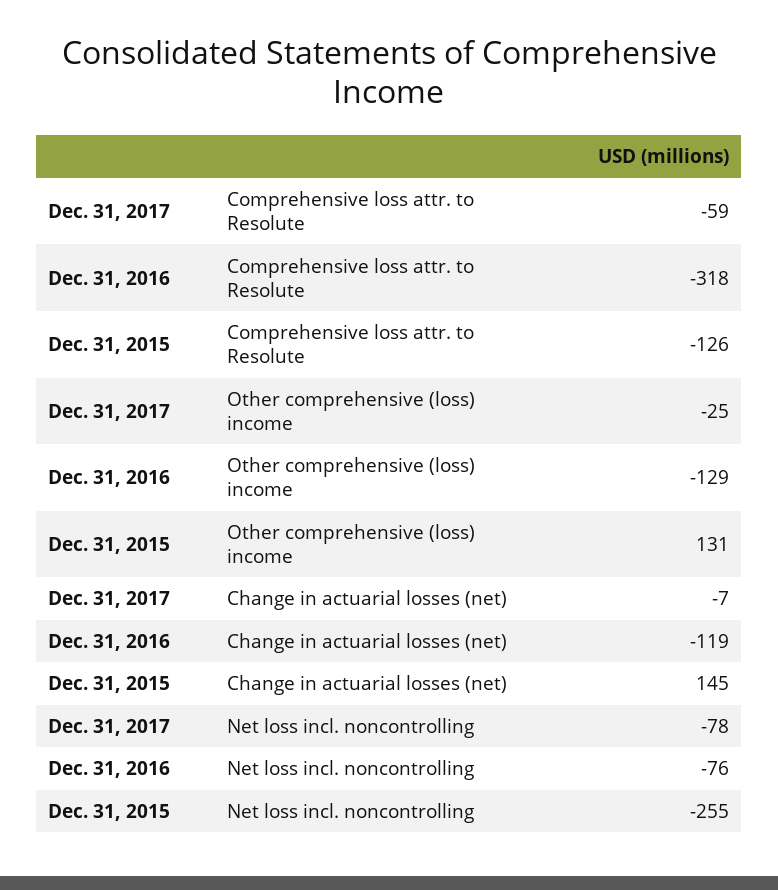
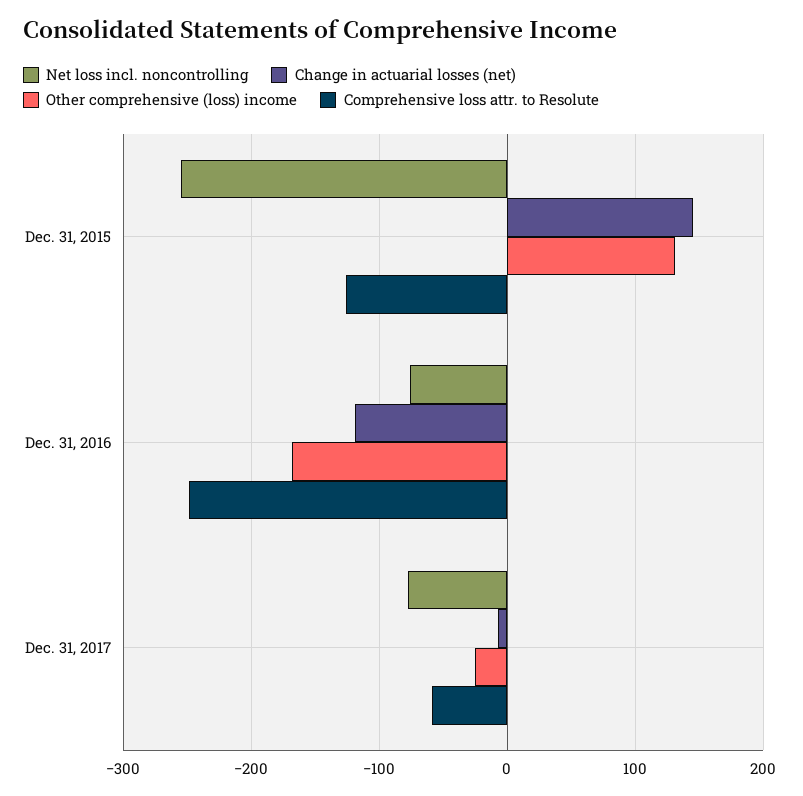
  {
    "Comprehensive loss attr. to Resolute": {
      "Dec. 31, 2017": -59,
-     "Dec. 31, 2016": -318,
+     "Dec. 31, 2016": -250,
      "Dec. 31, 2015": -126
    },
    "Other comprehensive (loss) income": {
      "Dec. 31, 2017": -25,
-     "Dec. 31, 2016": -129,
+     "Dec. 31, 2016": -170,
      "Dec. 31, 2015": 131
    },
    "Change in actuarial losses (net)": {
      "Dec. 31, 2017": -7,
      "Dec. 31, 2016": -119,
      "Dec. 31, 2015": 145
    },
    "Net loss incl. noncontrolling": {
      "Dec. 31, 2017": -78,
      "Dec. 31, 2016": -76,
      "Dec. 31, 2015": -255
    }
  }

